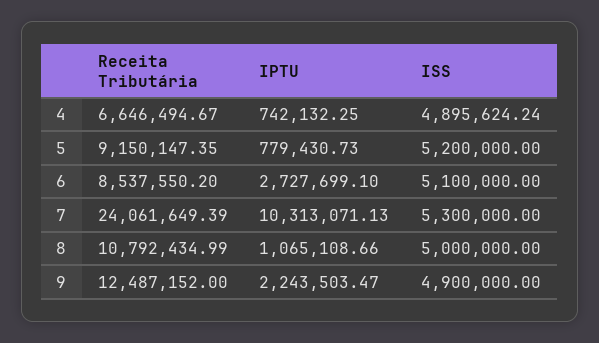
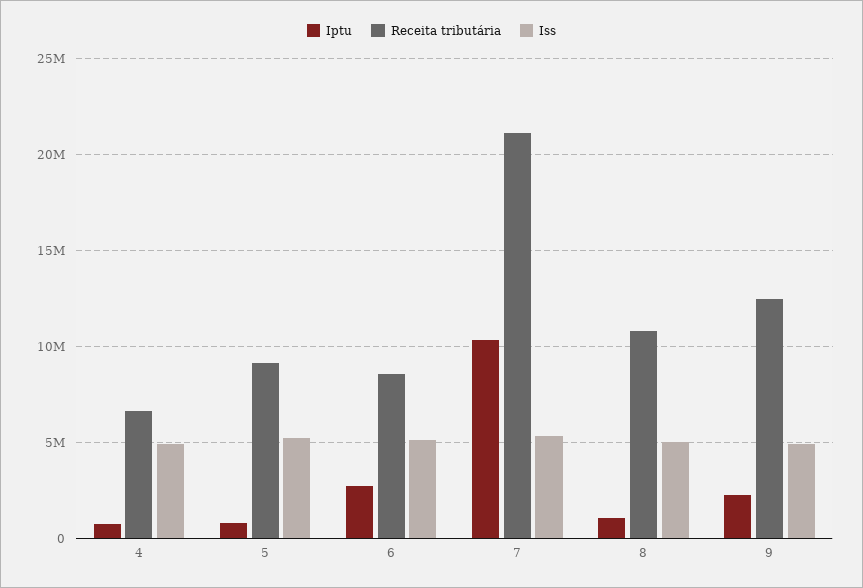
  {
    "Receita Tributária": {
      "4": 6646494.67,
      "5": 9150147.35,
      "6": 8537550.2,
-     "7": 24061649.39,
+     "7": 21000000,
      "8": 10792434.99,
      "9": 12487152
    },
    "IPTU": {
      "4": 742132.25,
      "5": 779430.73,
      "6": 2727699.1,
      "7": 10313071.13,
      "8": 1065108.66,
      "9": 2243503.47
    },
    "ISS": {
      "4": 4895624.24,
      "5": 5200000,
      "6": 5100000,
      "7": 5300000,
      "8": 5000000,
      "9": 4900000
    }
  }

